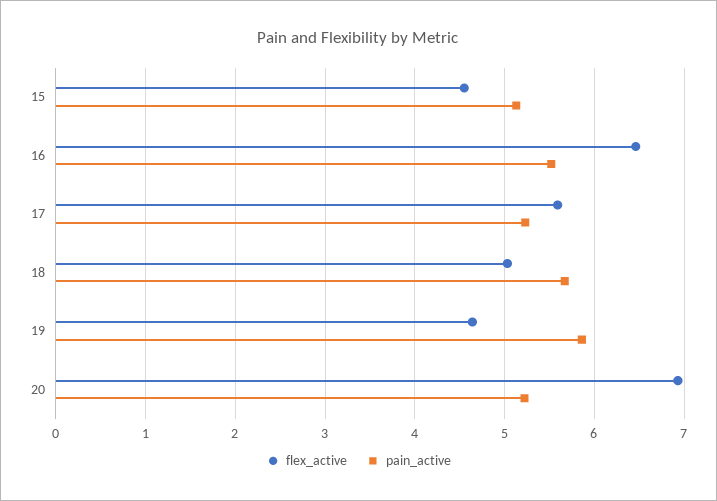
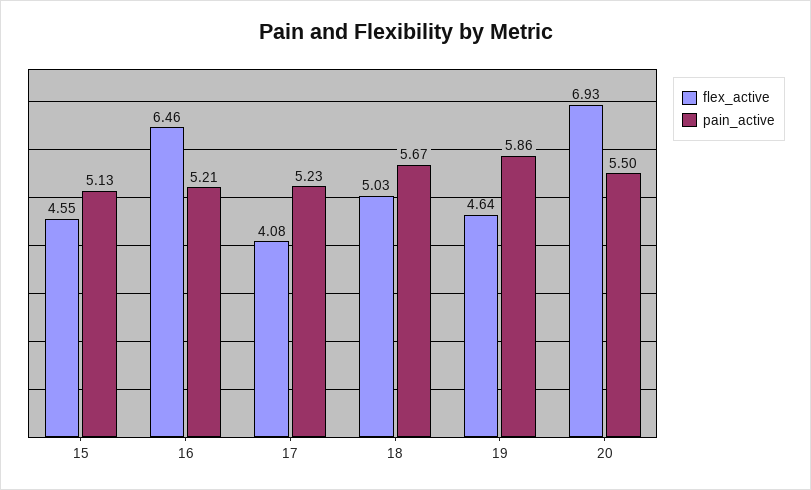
  {
    "flex_active": {
      "15": 4.55,
      "16": 6.46,
-     "17": 5.6,
+     "17": 4.08,
      "18": 5.03,
      "19": 4.64,
      "20": 6.93
    },
    "pain_active": {
      "15": 5.13,
-     "16": 5.5,
+     "16": 5.21,
      "17": 5.23,
      "18": 5.67,
      "19": 5.86,
-     "20": 5.2
+     "20": 5.5
    }
  }

